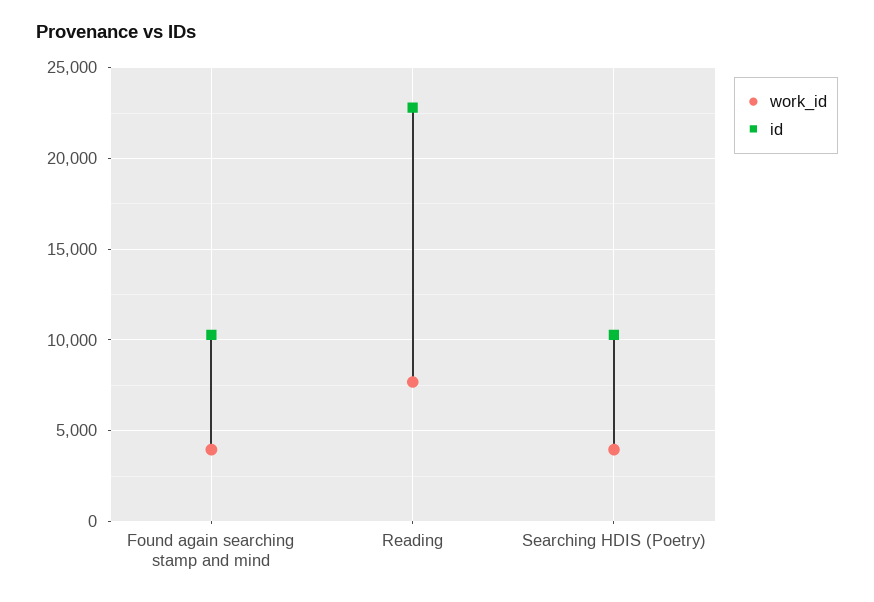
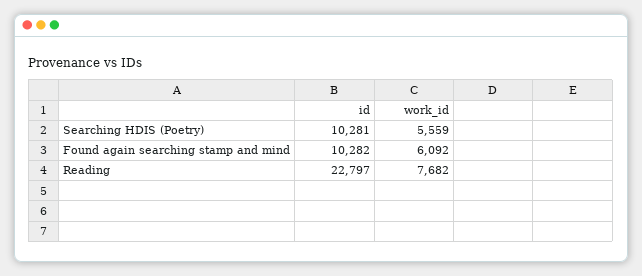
  {
    "work_id": {
-     "Found again searching stamp and mind": 4000,
+     "Found again searching stamp and mind": 6092,
      "Reading": 7682,
-     "Searching HDIS (Poetry)": 4000
+     "Searching HDIS (Poetry)": 5559
    },
    "id": {
      "Found again searching stamp and mind": 10282,
      "Reading": 22797,
      "Searching HDIS (Poetry)": 10281
    }
  }

